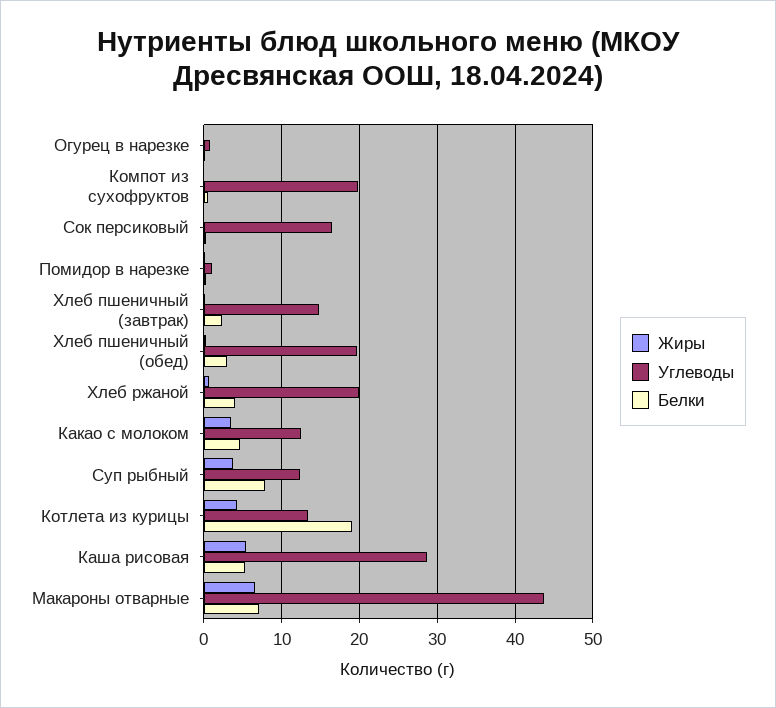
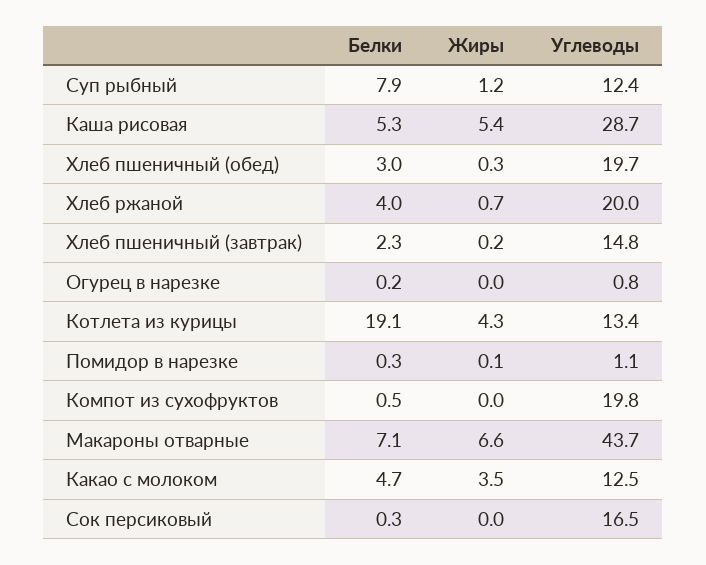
  {
    "Жиры": {
      "Огурец в нарезке": 0,
      "Компот из сухофруктов": 0,
      "Сок персиковый": 0,
      "Помидор в нарезке": 0.1,
      "Хлеб пшеничный (завтрак)": 0.2,
      "Хлеб пшеничный (обед)": 0.3,
      "Хлеб ржаной": 0.7,
      "Какао с молоком": 3.5,
-     "Суп рыбный": 4,
+     "Суп рыбный": 1.2,
      "Котлета из курицы": 4.3,
      "Каша рисовая": 5.4,
      "Макароны отварные": 6.6
    },
    "Углеводы": {
      "Огурец в нарезке": 0.8,
      "Компот из сухофруктов": 19.8,
      "Сок персиковый": 16.5,
      "Помидор в нарезке": 1.1,
      "Хлеб пшеничный (завтрак)": 14.8,
      "Хлеб пшеничный (обед)": 19.7,
      "Хлеб ржаной": 20,
      "Какао с молоком": 12.5,
      "Суп рыбный": 12.4,
      "Котлета из курицы": 13.4,
      "Каша рисовая": 28.7,
      "Макароны отварные": 43.7
    },
    "Белки": {
      "Огурец в нарезке": 0.2,
      "Компот из сухофруктов": 0.5,
      "Сок персиковый": 0.3,
      "Помидор в нарезке": 0.3,
      "Хлеб пшеничный (завтрак)": 2.3,
      "Хлеб пшеничный (обед)": 3,
      "Хлеб ржаной": 4,
      "Какао с молоком": 4.7,
      "Суп рыбный": 7.9,
      "Котлета из курицы": 19.1,
      "Каша рисовая": 5.3,
      "Макароны отварные": 7.1
    }
  }

